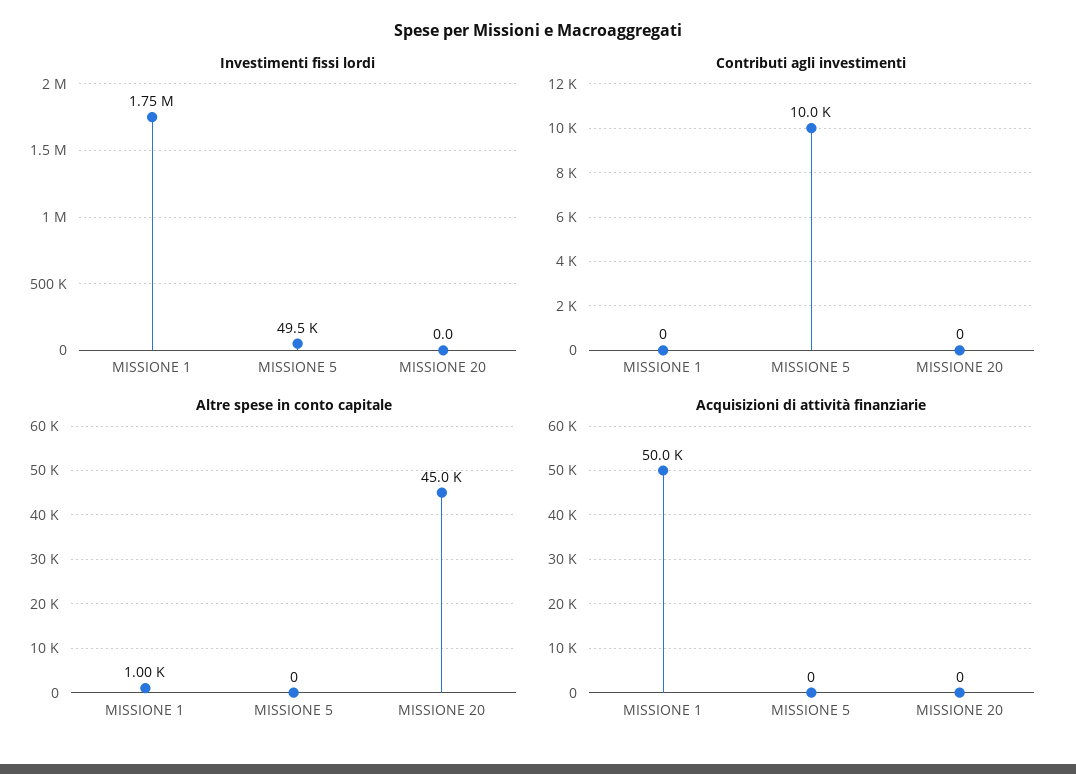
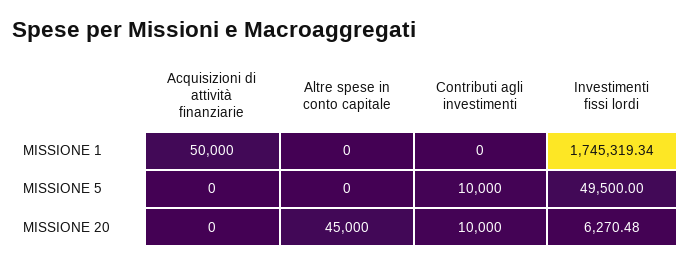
  {
    "Investimenti fissi lordi": {
      "MISSIONE 1": 1745319.34,
      "MISSIONE 5": 49500,
-     "MISSIONE 20": 0
+     "MISSIONE 20": 6270.48
    },
    "Contributi agli investimenti": {
      "MISSIONE 1": 0,
      "MISSIONE 5": 10000,
-     "MISSIONE 20": 0
+     "MISSIONE 20": 10000
    },
    "Altre spese in conto capitale": {
-     "MISSIONE 1": 1000,
+     "MISSIONE 1": 0,
      "MISSIONE 5": 0,
      "MISSIONE 20": 45000
    },
    "Acquisizioni di attività finanziarie": {
      "MISSIONE 1": 50000,
      "MISSIONE 5": 0,
      "MISSIONE 20": 0
    }
  }

